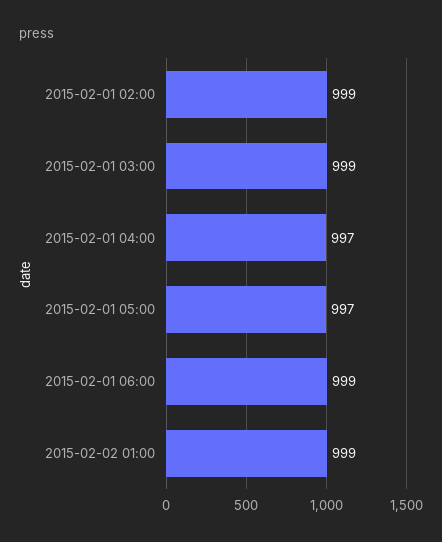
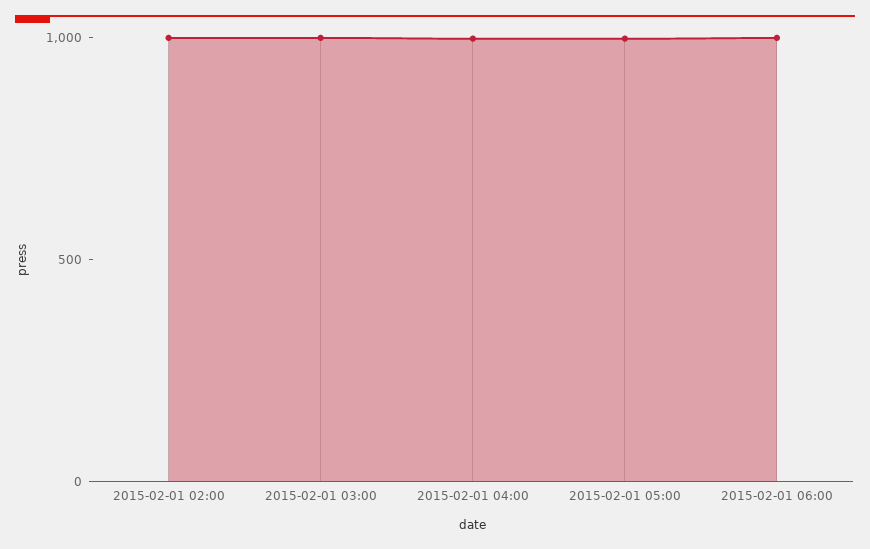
  {
    "2015-02-01 02:00": 999,
    "2015-02-01 03:00": 999,
    "2015-02-01 04:00": 997,
    "2015-02-01 05:00": 997,
-   "2015-02-01 06:00": 999,
+   "2015-02-01 06:00": 999
-   "2015-02-02 01:00": 999
  }

